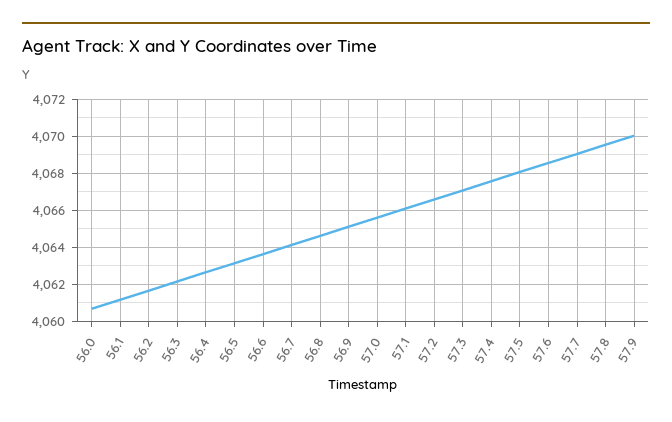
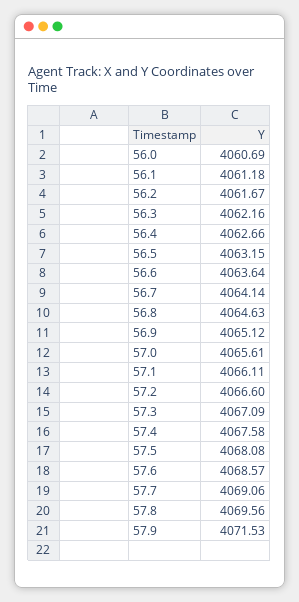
  {
    "56.0": 4060.69,
    "56.1": 4061.18,
    "56.2": 4061.67,
    "56.3": 4062.16,
    "56.4": 4062.66,
    "56.5": 4063.15,
    "56.6": 4063.64,
    "56.7": 4064.14,
    "56.8": 4064.63,
    "56.9": 4065.12,
    "57.0": 4065.61,
    "57.1": 4066.11,
    "57.2": 4066.6,
    "57.3": 4067.09,
    "57.4": 4067.58,
    "57.5": 4068.08,
    "57.6": 4068.57,
    "57.7": 4069.06,
    "57.8": 4069.56,
-   "57.9": 4070
+   "57.9": 4071.53
  }

